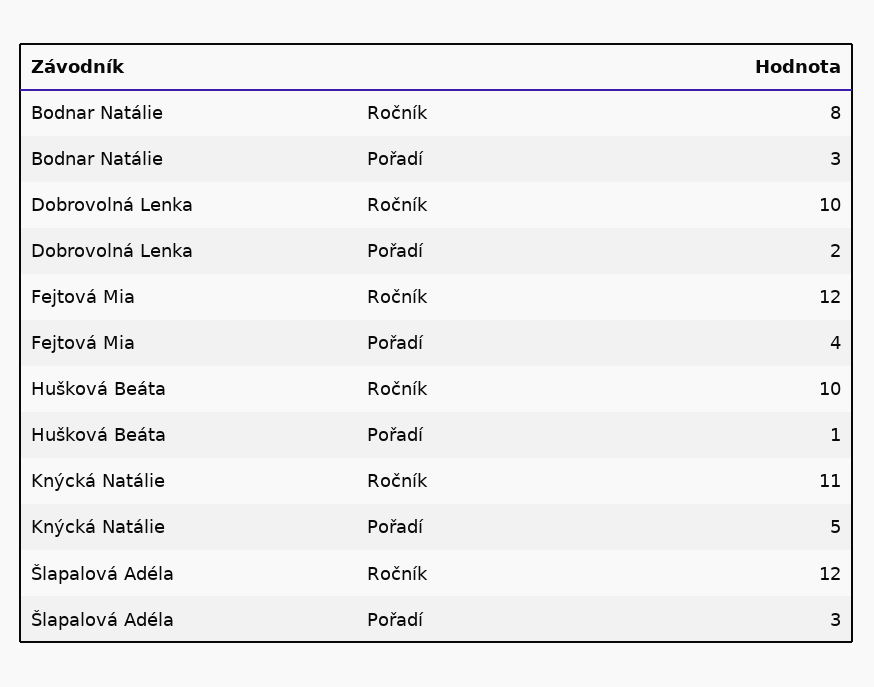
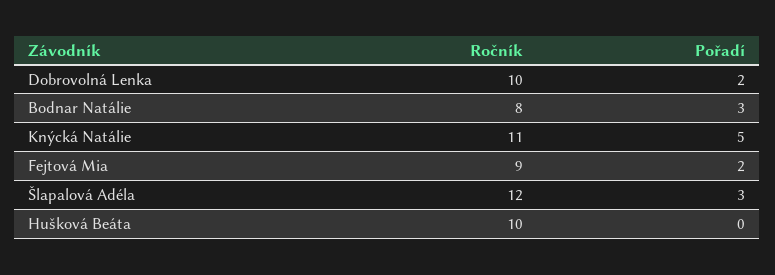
  {
    "Bodnar Natálie": {
      "Ročník": 8,
      "Pořadí": 3
    },
    "Dobrovolná Lenka": {
      "Ročník": 10,
      "Pořadí": 2
    },
    "Fejtová Mia": {
-     "Ročník": 12,
+     "Ročník": 9,
-     "Pořadí": 4
+     "Pořadí": 2
    },
    "Hušková Beáta": {
      "Ročník": 10,
-     "Pořadí": 1
+     "Pořadí": 0
    },
    "Knýcká Natálie": {
      "Ročník": 11,
      "Pořadí": 5
    },
    "Šlapalová Adéla": {
      "Ročník": 12,
      "Pořadí": 3
    }
  }

